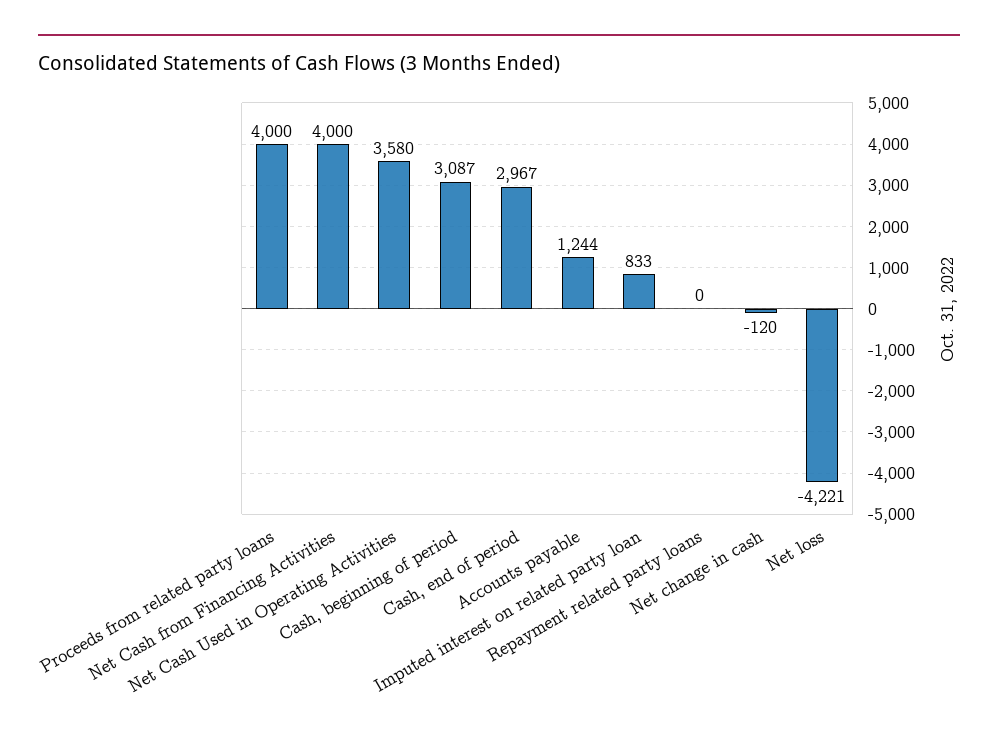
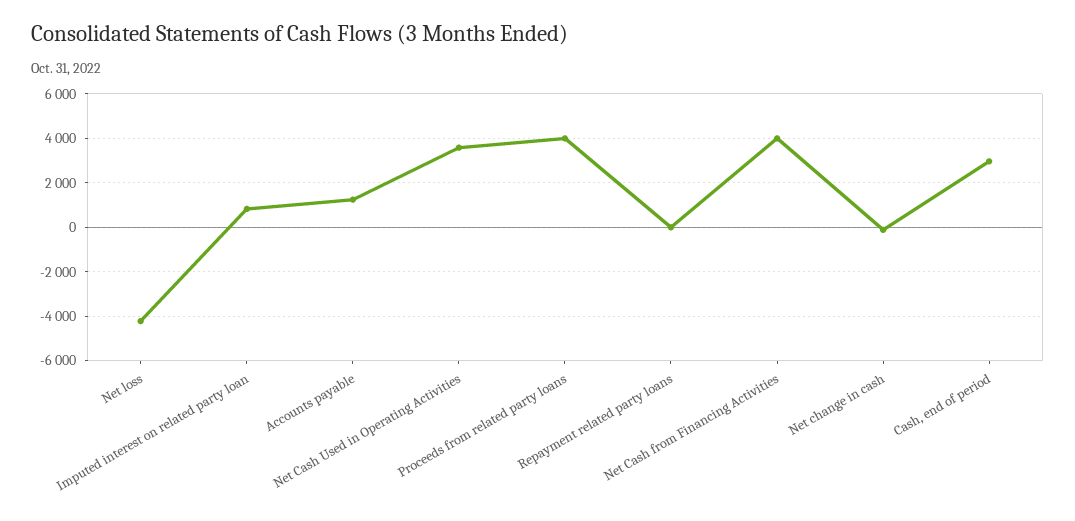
  {
    "Proceeds from related party loans": 4000,
    "Net Cash from Financing Activities": 4000,
    "Net Cash Used in Operating Activities": 3580,
-   "Cash, beginning of period": 3087,
    "Cash, end of period": 2967,
    "Accounts payable": 1244,
    "Imputed interest on related party loan": 833,
    "Repayment related party loans": 0,
    "Net change in cash": -120,
    "Net loss": -4221
  }

